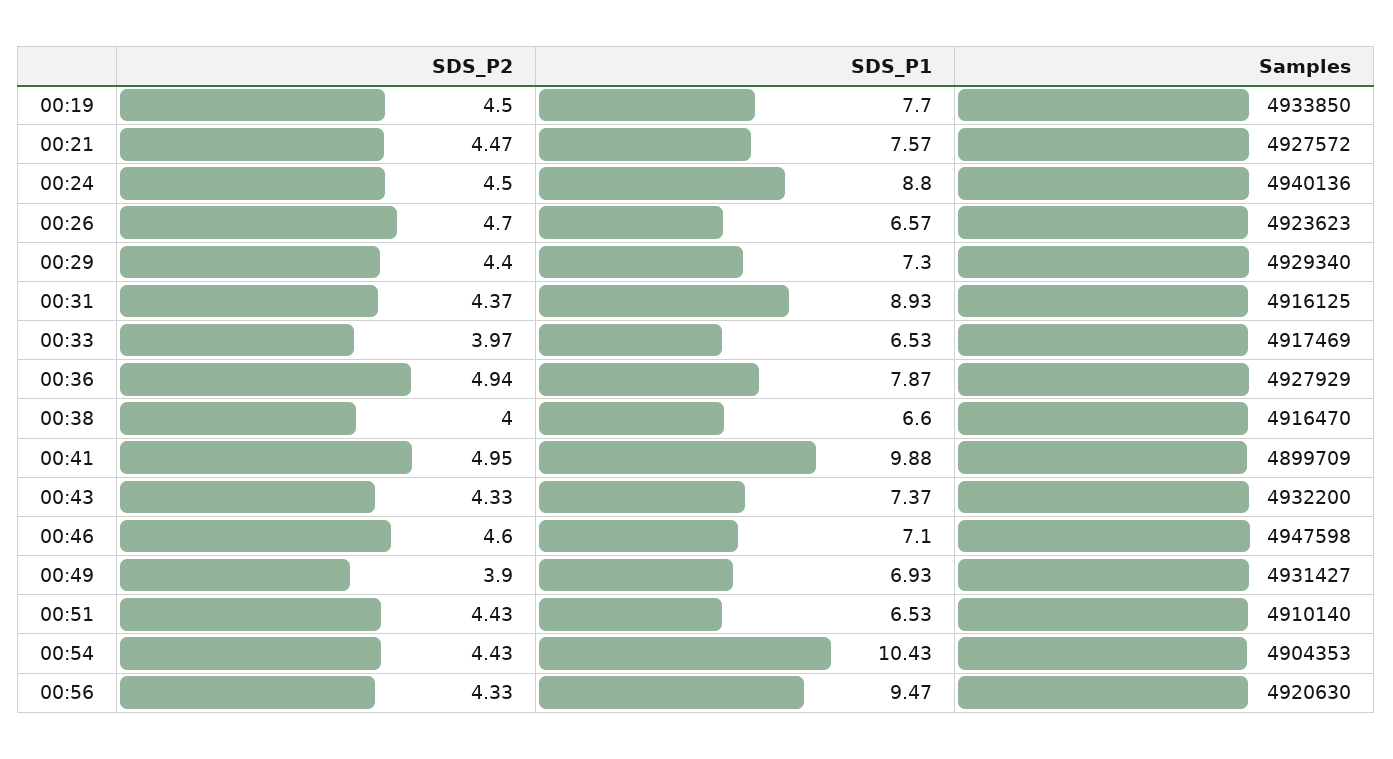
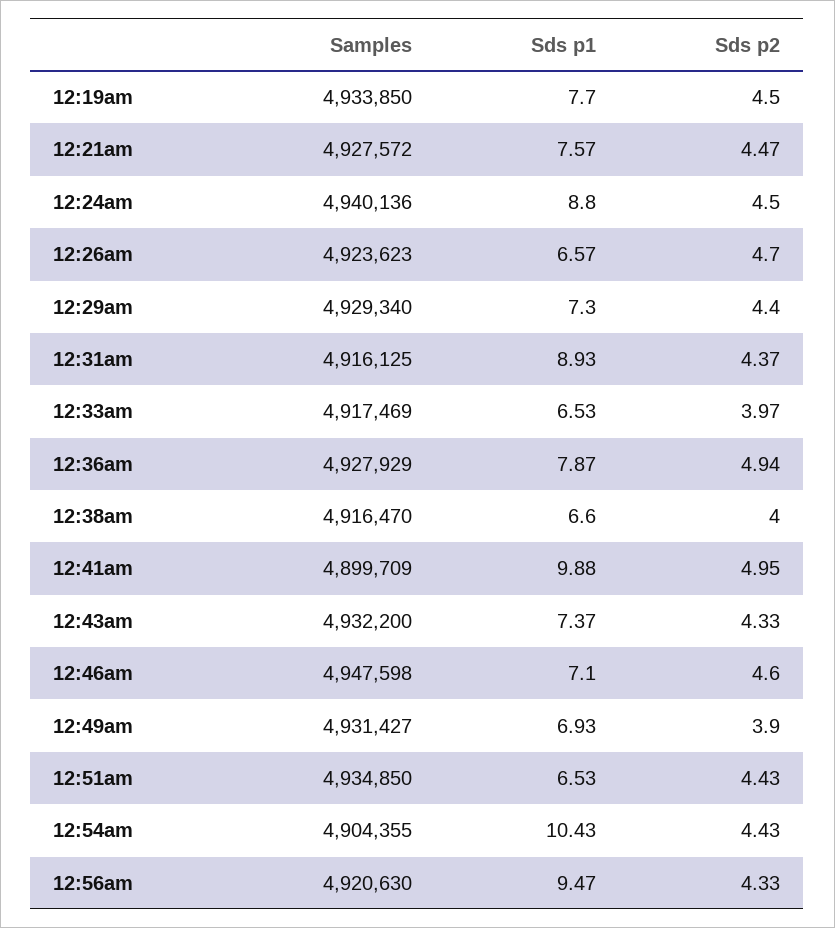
  {
    "SDS_P2": {
      "00:19": 4.5,
      "00:21": 4.47,
      "00:24": 4.5,
      "00:26": 4.7,
      "00:29": 4.4,
      "00:31": 4.37,
      "00:33": 3.97,
      "00:36": 4.94,
      "00:38": 4,
      "00:41": 4.95,
      "00:43": 4.33,
      "00:46": 4.6,
      "00:49": 3.9,
      "00:51": 4.43,
      "00:54": 4.43,
      "00:56": 4.33
    },
    "SDS_P1": {
      "00:19": 7.7,
      "00:21": 7.57,
      "00:24": 8.8,
      "00:26": 6.57,
      "00:29": 7.3,
      "00:31": 8.93,
      "00:33": 6.53,
      "00:36": 7.87,
      "00:38": 6.6,
      "00:41": 9.88,
      "00:43": 7.37,
      "00:46": 7.1,
      "00:49": 6.93,
      "00:51": 6.53,
      "00:54": 10.43,
      "00:56": 9.47
    },
    "Samples": {
      "00:19": 4933850,
      "00:21": 4927572,
      "00:24": 4940136,
      "00:26": 4923623,
      "00:29": 4929340,
      "00:31": 4916125,
      "00:33": 4917469,
      "00:36": 4927929,
      "00:38": 4916470,
      "00:41": 4899709,
      "00:43": 4932200,
      "00:46": 4947598,
      "00:49": 4931427,
-     "00:51": 4910140,
+     "00:51": 4934850,
-     "00:54": 4904353,
+     "00:54": 4904355,
      "00:56": 4920630
    }
  }

